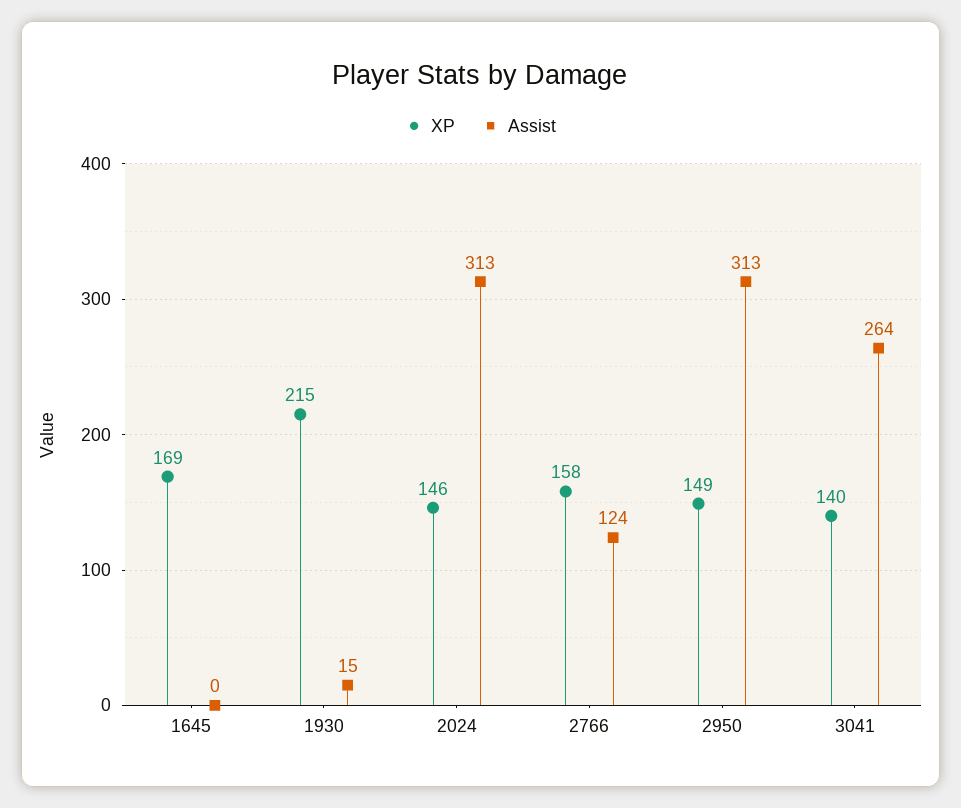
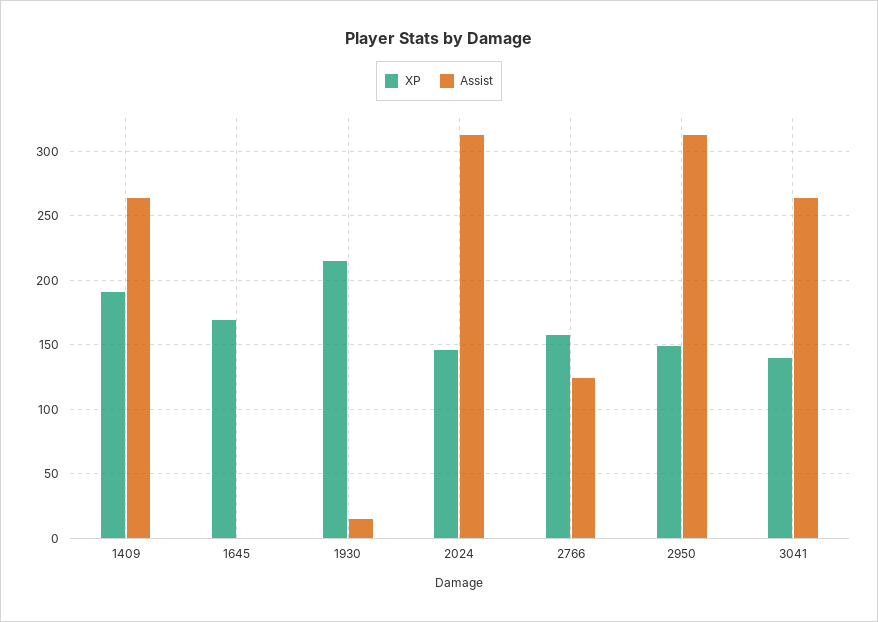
  {
    "XP": {
      "1645": 169,
      "1930": 215,
      "2024": 146,
      "2766": 158,
      "2950": 149,
-     "3041": 140
+     "3041": 140,
+     "1409": 190
    },
    "Assist": {
      "1645": 0,
      "1930": 15,
      "2024": 313,
      "2766": 124,
      "2950": 313,
-     "3041": 264
+     "3041": 264,
+     "1409": 265
    }
  }

